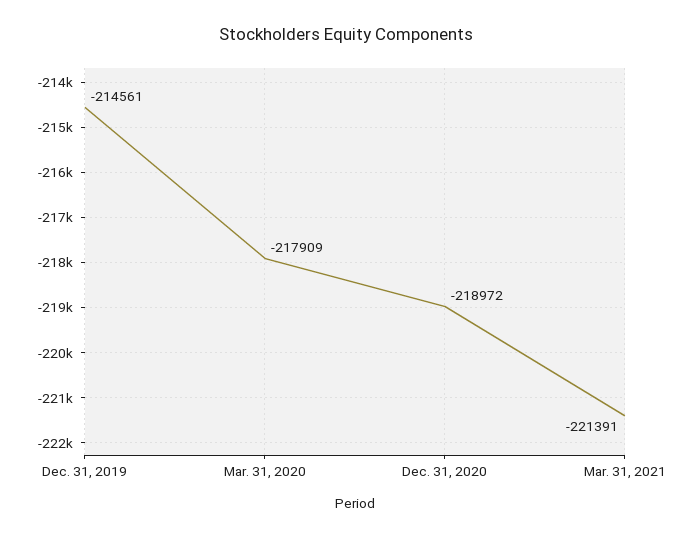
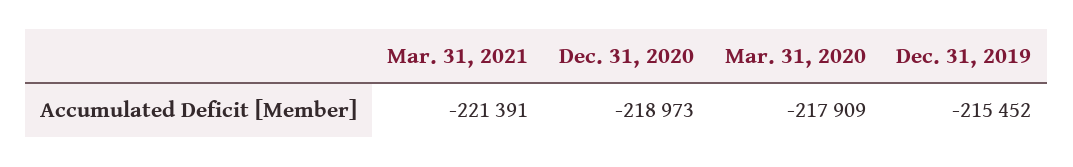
  {
-   "Dec. 31, 2019": -214561,
+   "Dec. 31, 2019": -215452,
    "Mar. 31, 2020": -217909,
-   "Dec. 31, 2020": -218972,
+   "Dec. 31, 2020": -218973,
    "Mar. 31, 2021": -221391
  }

